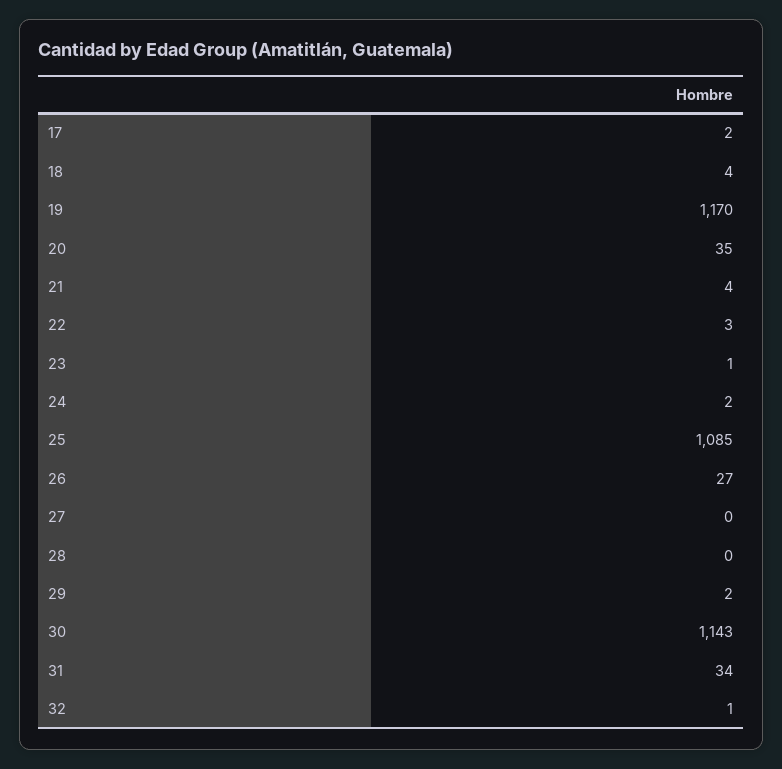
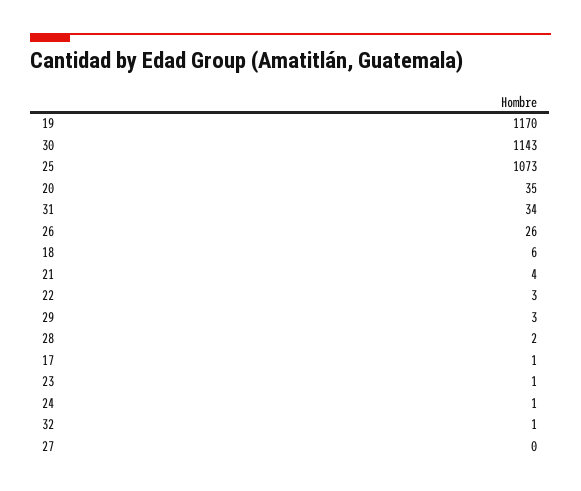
  {
-   "17": 2,
+   "17": 1,
-   "18": 4,
+   "18": 6,
    "19": 1170,
    "20": 35,
    "21": 4,
    "22": 3,
    "23": 1,
-   "24": 2,
+   "24": 1,
-   "25": 1085,
+   "25": 1073,
-   "26": 27,
+   "26": 26,
    "27": 0,
-   "28": 0,
+   "28": 2,
-   "29": 2,
+   "29": 3,
    "30": 1143,
    "31": 34,
    "32": 1
  }

